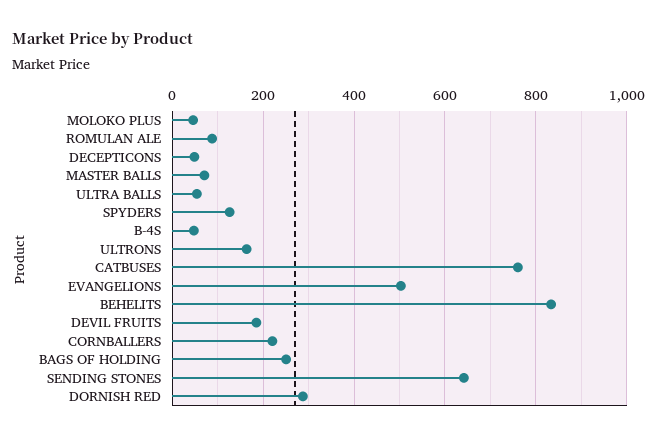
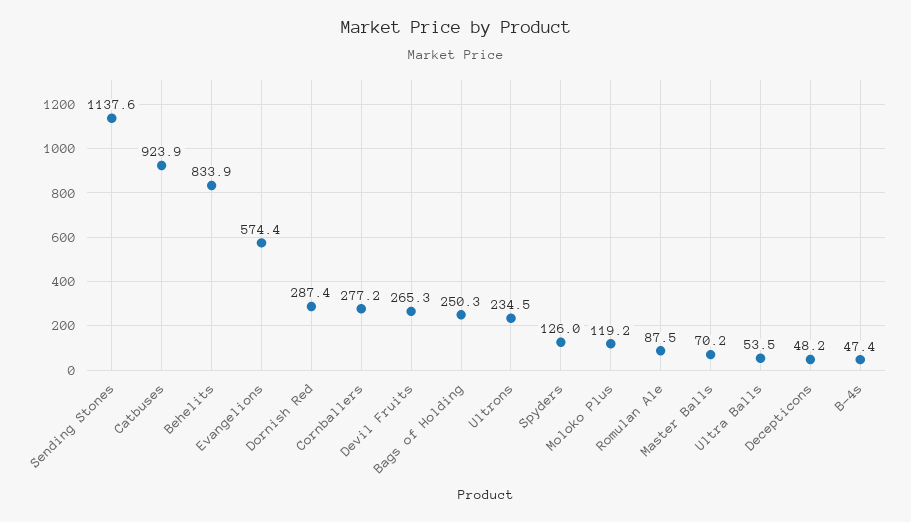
  {
-   "MOLOKO PLUS": 40,
+   "MOLOKO PLUS": 119.2,
    "ROMULAN ALE": 87.5,
    "DECEPTICONS": 48.2,
    "MASTER BALLS": 70.2,
    "ULTRA BALLS": 53.5,
    "SPYDERS": 126,
    "B-4S": 47.4,
-   "ULTRONS": 160,
+   "ULTRONS": 234.5,
-   "CATBUSES": 760,
+   "CATBUSES": 923.9,
-   "EVANGELIONS": 500,
+   "EVANGELIONS": 574.4,
    "BEHELITS": 833.9,
-   "DEVIL FRUITS": 180,
+   "DEVIL FRUITS": 265.3,
-   "CORNBALLERS": 220,
+   "CORNBALLERS": 277.2,
    "BAGS OF HOLDING": 250.3,
-   "SENDING STONES": 640,
+   "SENDING STONES": 1137.6,
    "DORNISH RED": 287.4
  }

